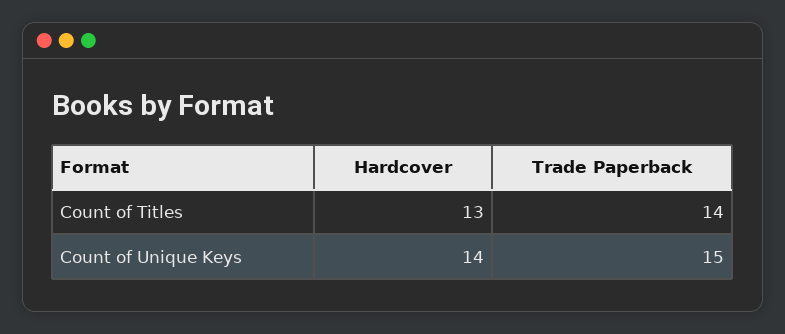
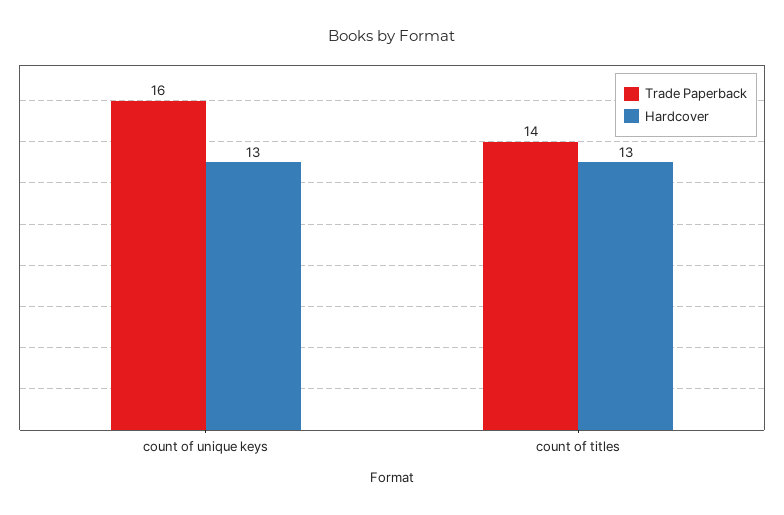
  {
    "Hardcover": {
      "Count of Titles": 13,
-     "Count of Unique Keys": 14
+     "Count of Unique Keys": 13
    },
    "Trade Paperback": {
      "Count of Titles": 14,
-     "Count of Unique Keys": 15
+     "Count of Unique Keys": 16
    }
  }

